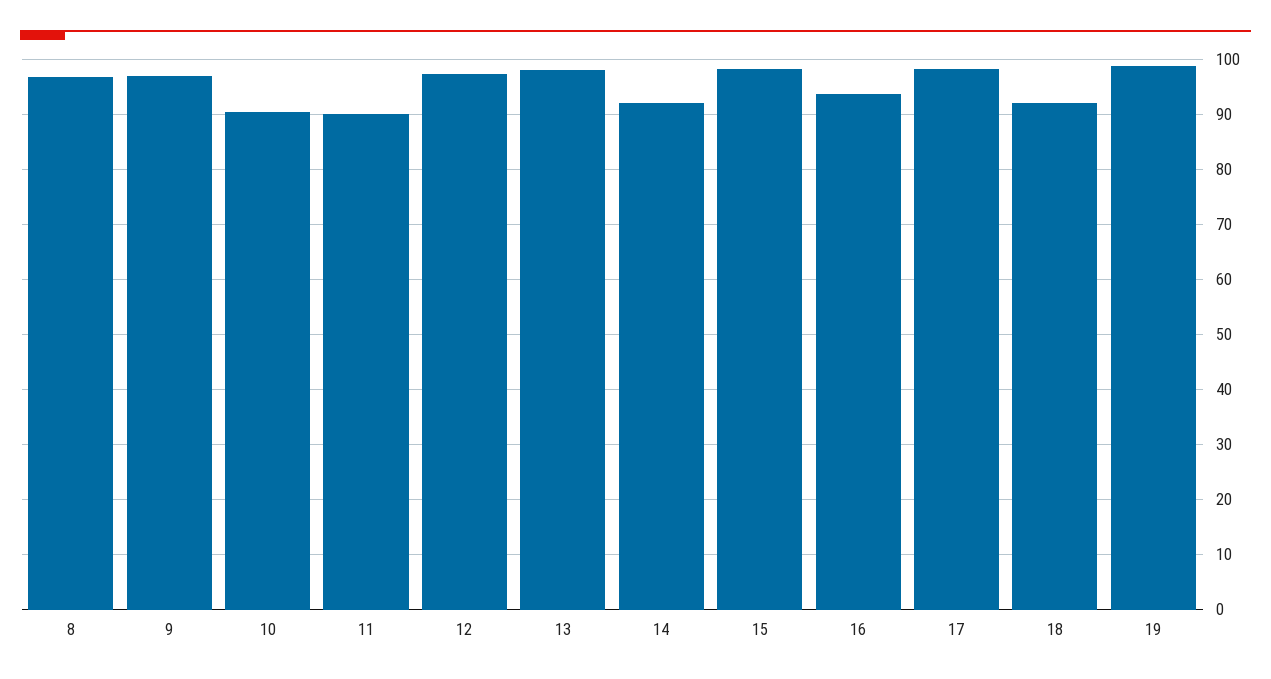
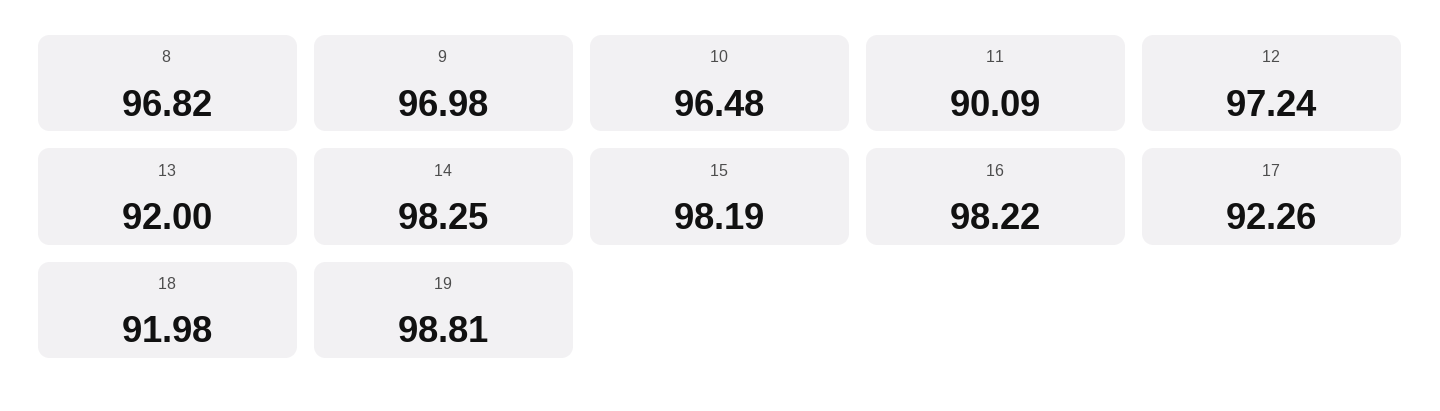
  {
    "8": 96.82,
    "9": 96.98,
-   "10": 90,
+   "10": 96.48,
    "11": 90.09,
    "12": 97.24,
-   "13": 98,
+   "13": 92,
-   "14": 92,
+   "14": 98.25,
    "15": 98.19,
-   "16": 94,
+   "16": 98.22,
-   "17": 98,
+   "17": 92.26,
    "18": 91.98,
    "19": 98.81
  }

